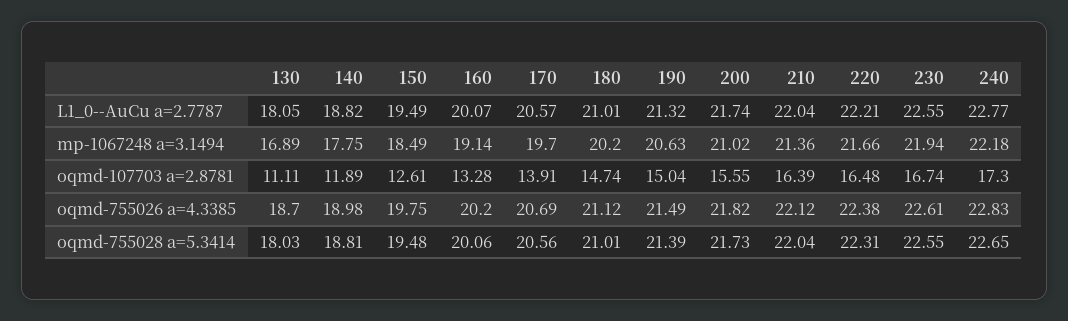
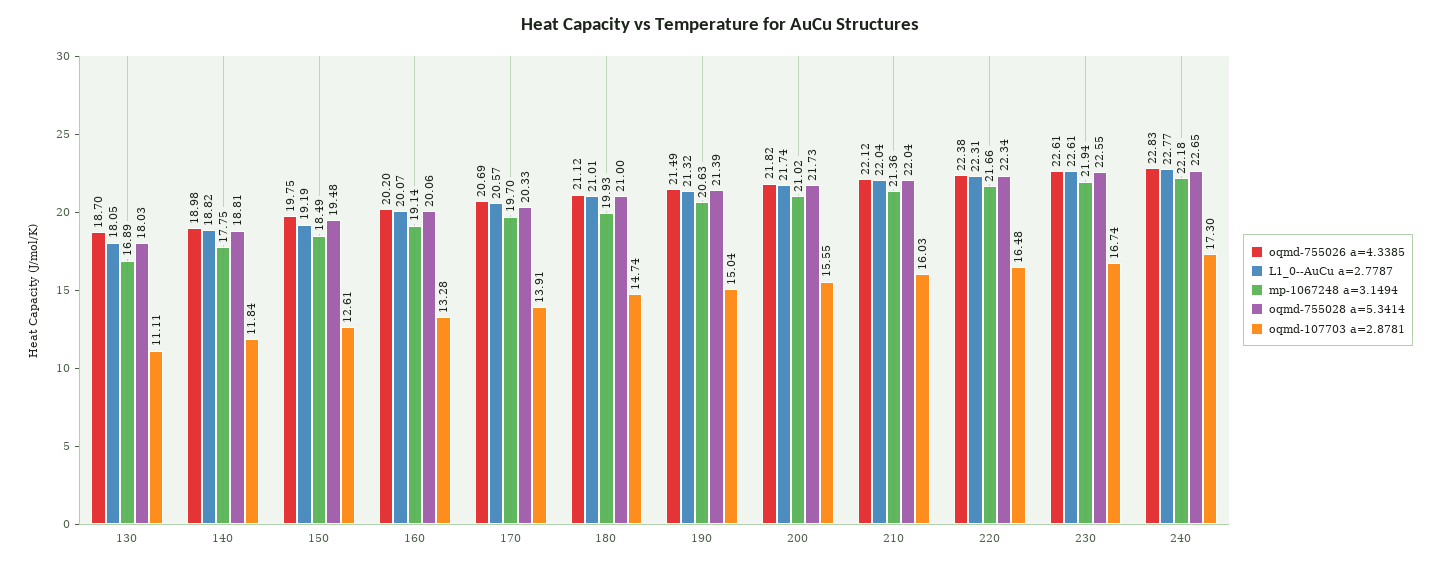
  {
    "L1_0--AuCu a=2.7787": {
      "130": 18.05,
      "140": 18.82,
-     "150": 19.49,
+     "150": 19.19,
      "160": 20.07,
      "170": 20.57,
      "180": 21.01,
      "190": 21.32,
      "200": 21.74,
      "210": 22.04,
-     "220": 22.21,
+     "220": 22.31,
-     "230": 22.55,
+     "230": 22.61,
      "240": 22.77
    },
    "mp-1067248 a=3.1494": {
      "130": 16.89,
      "140": 17.75,
      "150": 18.49,
      "160": 19.14,
      "170": 19.7,
-     "180": 20.2,
+     "180": 19.93,
      "190": 20.63,
      "200": 21.02,
      "210": 21.36,
      "220": 21.66,
      "230": 21.94,
      "240": 22.18
    },
    "oqmd-107703 a=2.8781": {
      "130": 11.11,
-     "140": 11.89,
+     "140": 11.84,
      "150": 12.61,
      "160": 13.28,
      "170": 13.91,
      "180": 14.74,
      "190": 15.04,
      "200": 15.55,
-     "210": 16.39,
+     "210": 16.03,
      "220": 16.48,
      "230": 16.74,
      "240": 17.3
    },
    "oqmd-755026 a=4.3385": {
      "130": 18.7,
      "140": 18.98,
      "150": 19.75,
      "160": 20.2,
      "170": 20.69,
      "180": 21.12,
      "190": 21.49,
      "200": 21.82,
      "210": 22.12,
      "220": 22.38,
      "230": 22.61,
      "240": 22.83
    },
    "oqmd-755028 a=5.3414": {
      "130": 18.03,
      "140": 18.81,
      "150": 19.48,
      "160": 20.06,
-     "170": 20.56,
+     "170": 20.33,
-     "180": 21.01,
+     "180": 21,
      "190": 21.39,
      "200": 21.73,
      "210": 22.04,
-     "220": 22.31,
+     "220": 22.34,
      "230": 22.55,
      "240": 22.65
    }
  }

